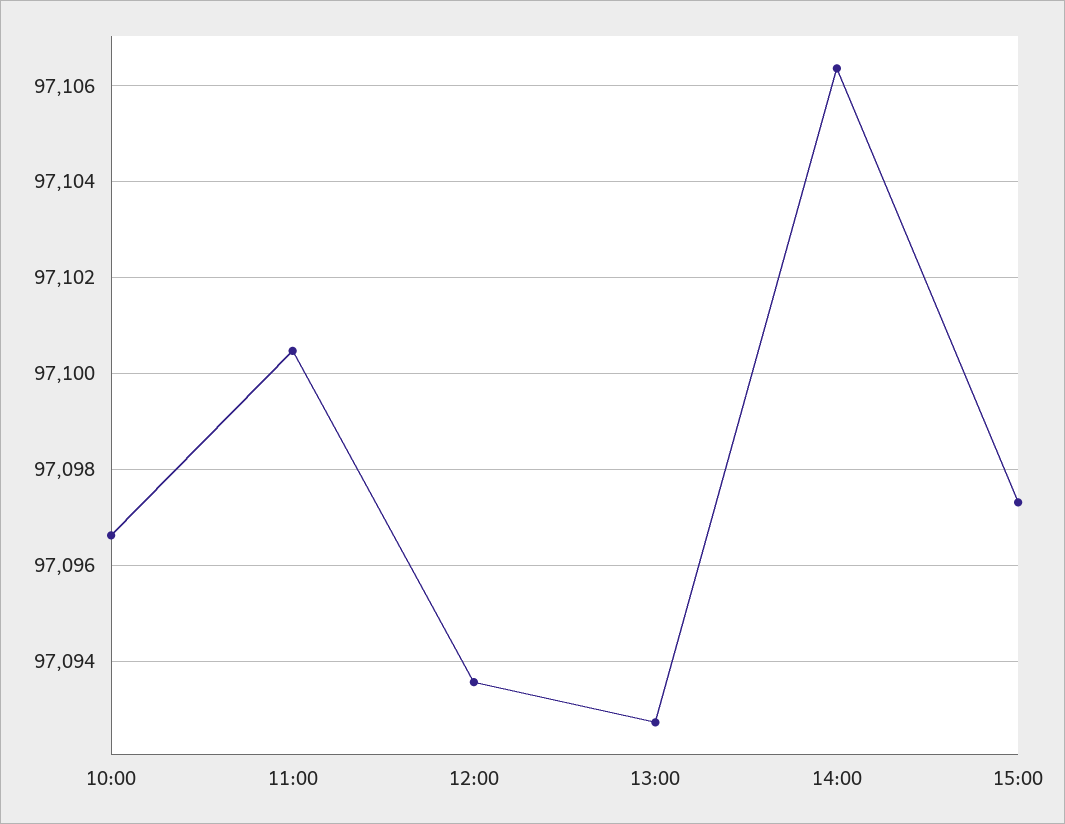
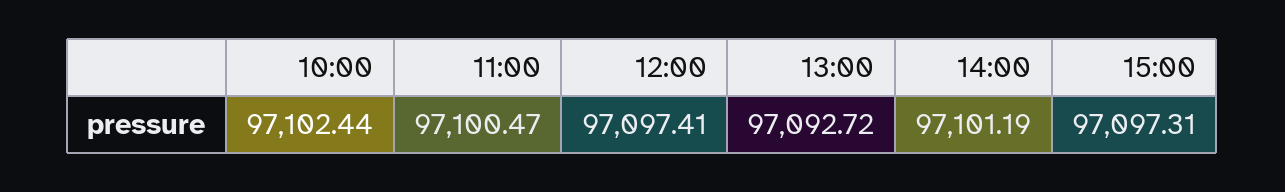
  {
-   "10:00": 97096.6,
+   "10:00": 97102.44,
    "11:00": 97100.47,
-   "12:00": 97093.6,
+   "12:00": 97097.41,
    "13:00": 97092.72,
-   "14:00": 97106.4,
+   "14:00": 97101.19,
    "15:00": 97097.31
  }

